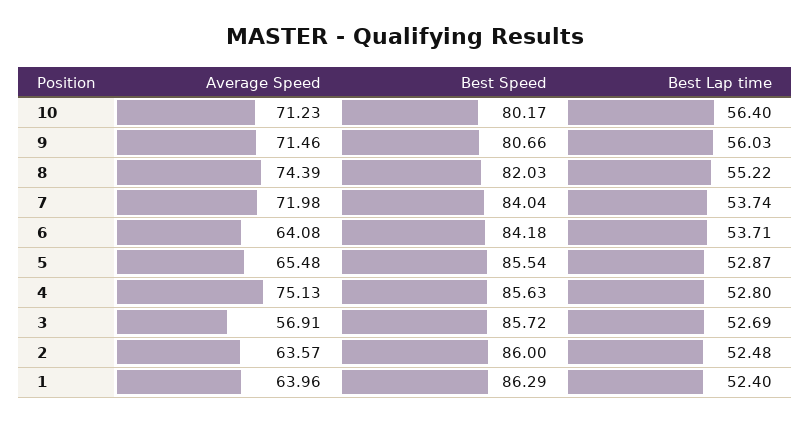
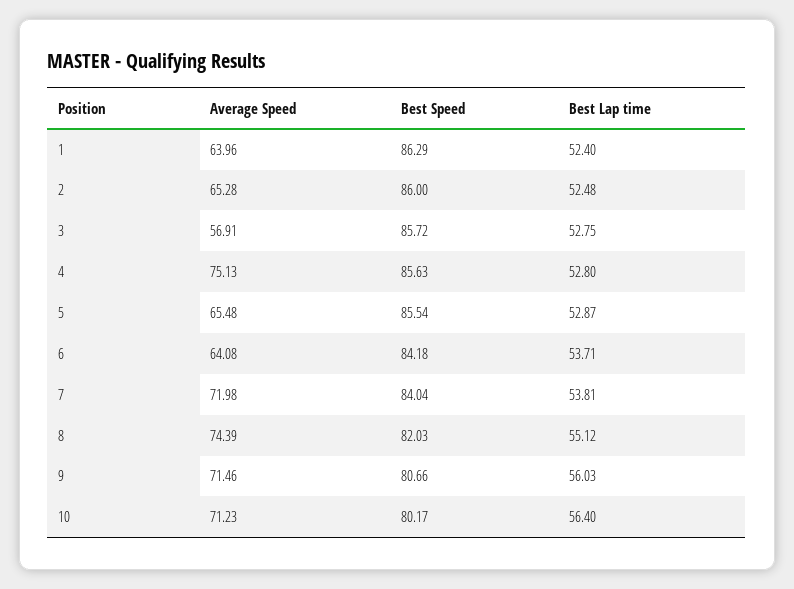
  {
    "Average Speed": {
      "10": 71.23,
      "9": 71.46,
      "8": 74.39,
      "7": 71.98,
      "6": 64.08,
      "5": 65.48,
      "4": 75.13,
      "3": 56.91,
-     "2": 63.57,
+     "2": 65.28,
      "1": 63.96
    },
    "Best Speed": {
      "10": 80.17,
      "9": 80.66,
      "8": 82.03,
      "7": 84.04,
      "6": 84.18,
      "5": 85.54,
      "4": 85.63,
      "3": 85.72,
      "2": 86,
      "1": 86.29
    },
    "Best Lap time": {
      "10": 56.4,
      "9": 56.03,
-     "8": 55.22,
+     "8": 55.12,
-     "7": 53.74,
+     "7": 53.81,
      "6": 53.71,
      "5": 52.87,
      "4": 52.8,
-     "3": 52.69,
+     "3": 52.75,
      "2": 52.48,
      "1": 52.4
    }
  }

